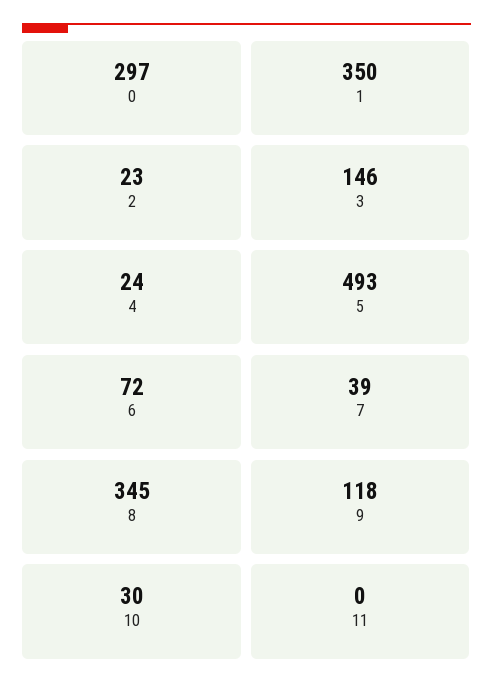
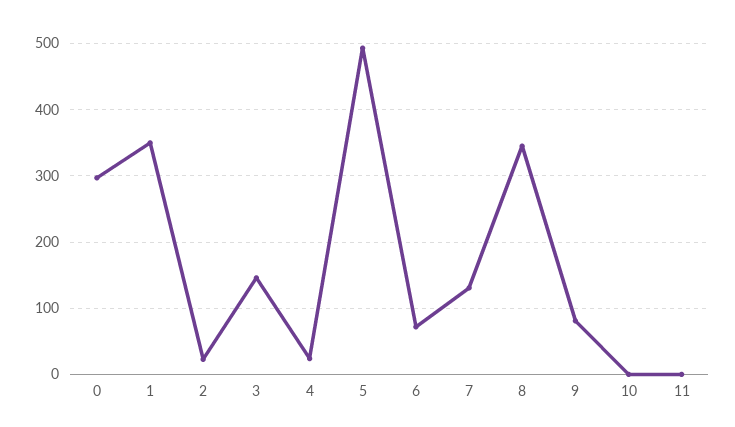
  {
    "0": 297,
    "1": 350,
    "2": 23,
    "3": 146,
    "4": 24,
    "5": 493,
    "6": 72,
-   "7": 39,
+   "7": 130,
    "8": 345,
-   "9": 118,
+   "9": 80,
-   "10": 30,
+   "10": 0,
    "11": 0
  }

